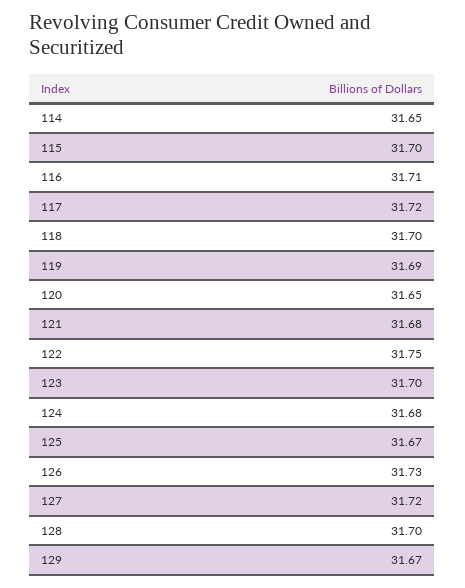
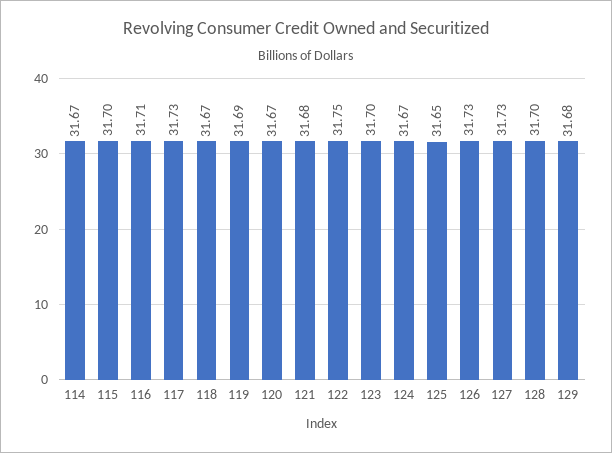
  {
-   "114": 31.65,
+   "114": 31.67,
    "115": 31.7,
    "116": 31.71,
-   "117": 31.72,
+   "117": 31.73,
-   "118": 31.7,
+   "118": 31.67,
    "119": 31.69,
-   "120": 31.65,
+   "120": 31.67,
    "121": 31.68,
    "122": 31.75,
    "123": 31.7,
-   "124": 31.68,
+   "124": 31.67,
-   "125": 31.67,
+   "125": 31.65,
    "126": 31.73,
-   "127": 31.72,
+   "127": 31.73,
    "128": 31.7,
-   "129": 31.67
+   "129": 31.68
  }

